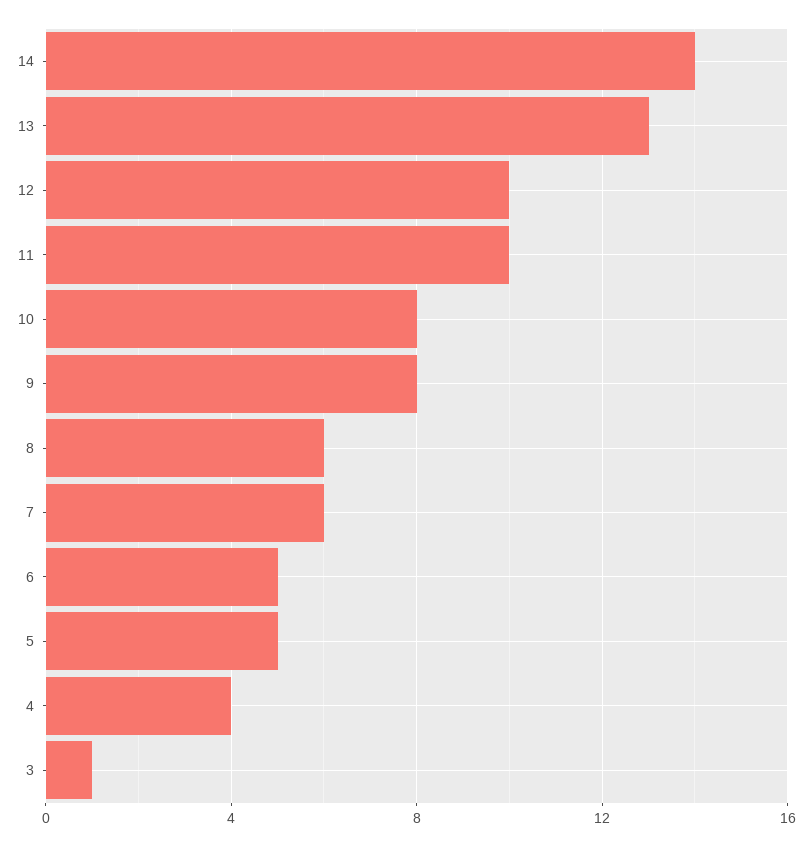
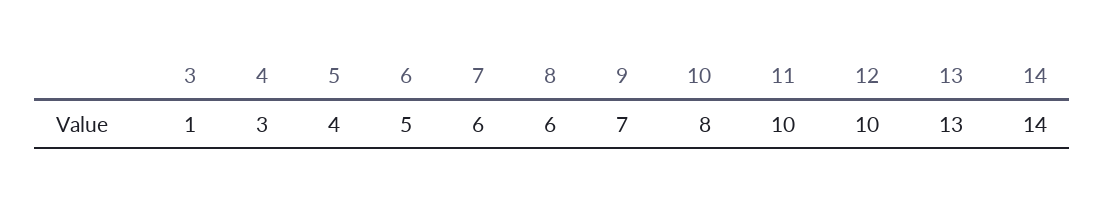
  {
    "14": 14,
    "13": 13,
    "12": 10,
    "11": 10,
    "10": 8,
-   "9": 8,
+   "9": 7,
    "8": 6,
    "7": 6,
    "6": 5,
-   "5": 5,
+   "5": 4,
-   "4": 4,
+   "4": 3,
    "3": 1
  }

